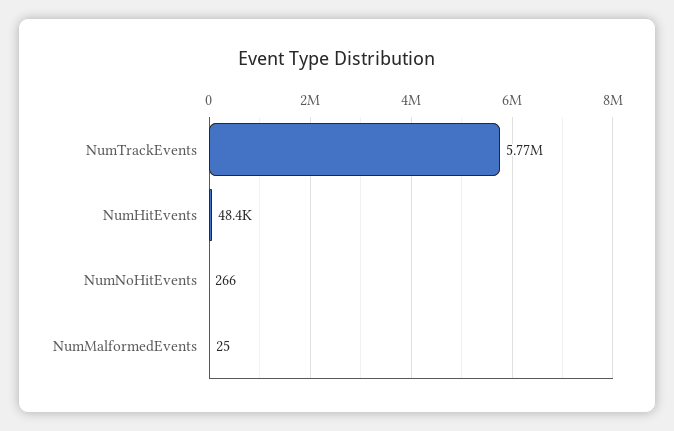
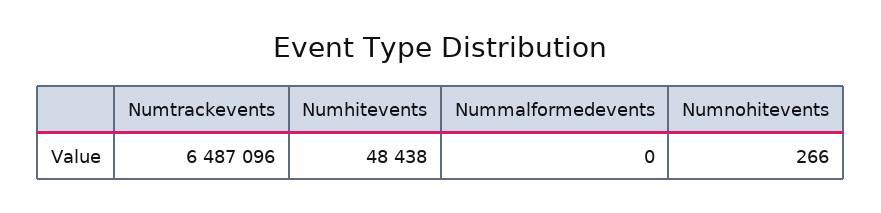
  {
-   "NumTrackEvents": 5770000,
+   "NumTrackEvents": 6487096,
    "NumHitEvents": 48438,
    "NumNoHitEvents": 266,
-   "NumMalformedEvents": 25
+   "NumMalformedEvents": 0
  }

